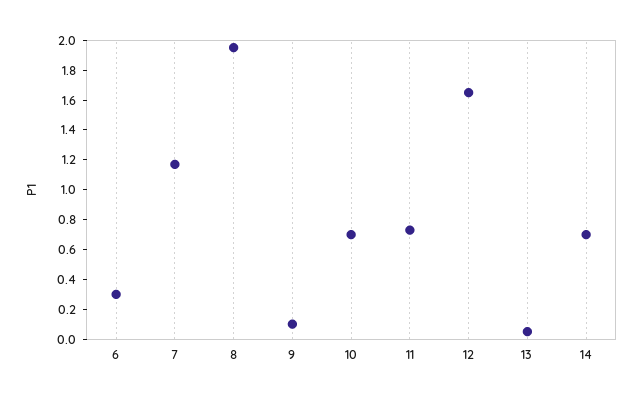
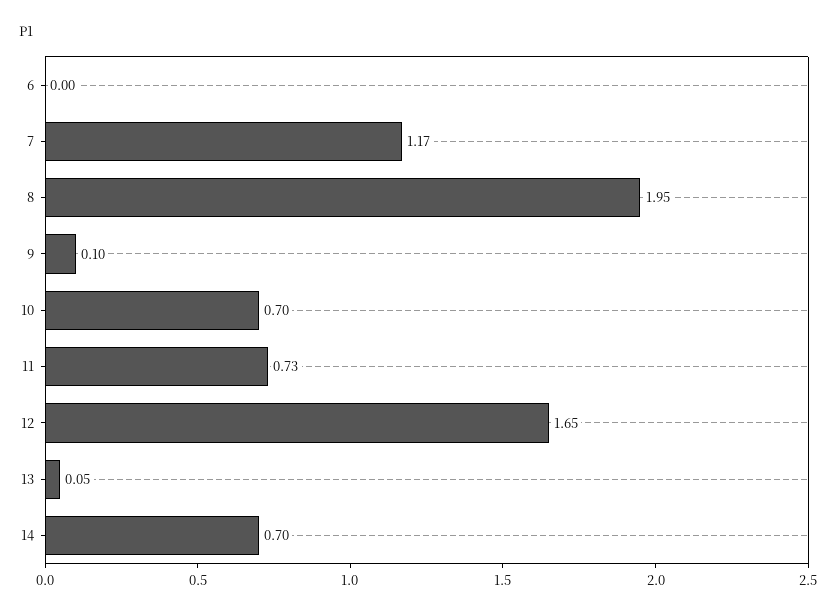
  {
-   "6": 0.3,
+   "6": 0,
    "7": 1.17,
    "8": 1.95,
    "9": 0.1,
    "10": 0.7,
    "11": 0.73,
    "12": 1.65,
    "13": 0.05,
    "14": 0.7
  }

